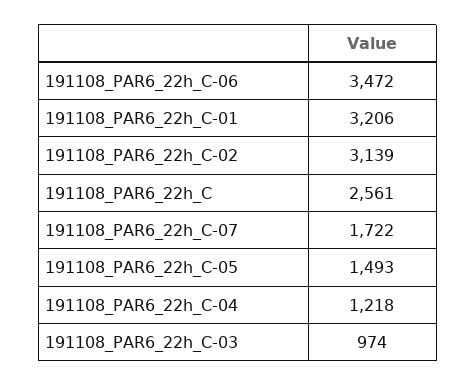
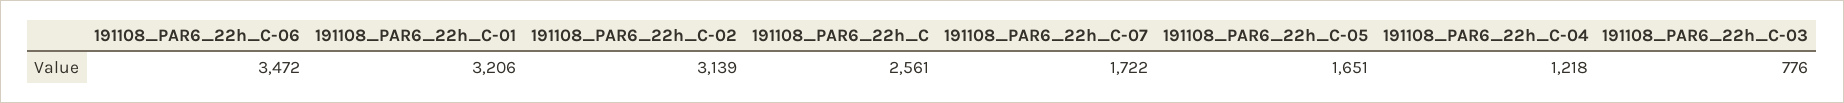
  {
    "191108_PAR6_22h_C-06": 3472,
    "191108_PAR6_22h_C-01": 3206,
    "191108_PAR6_22h_C-02": 3139,
    "191108_PAR6_22h_C": 2561,
    "191108_PAR6_22h_C-07": 1722,
-   "191108_PAR6_22h_C-05": 1493,
+   "191108_PAR6_22h_C-05": 1651,
    "191108_PAR6_22h_C-04": 1218,
-   "191108_PAR6_22h_C-03": 974
+   "191108_PAR6_22h_C-03": 776
  }

